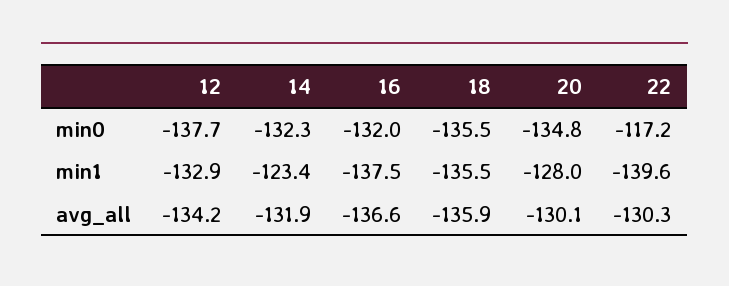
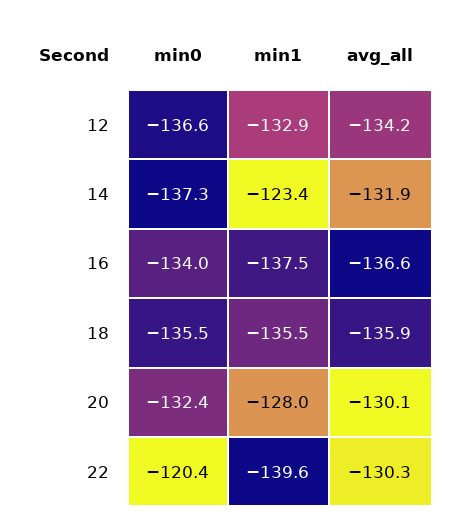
  {
    "12": {
-     "min0": -137.7,
+     "min0": -136.6,
      "min1": -132.9,
      "avg_all": -134.2
    },
    "14": {
-     "min0": -132.3,
+     "min0": -137.3,
      "min1": -123.4,
      "avg_all": -131.9
    },
    "16": {
-     "min0": -132,
+     "min0": -134,
      "min1": -137.5,
      "avg_all": -136.6
    },
    "18": {
      "min0": -135.5,
      "min1": -135.5,
      "avg_all": -135.9
    },
    "20": {
-     "min0": -134.8,
+     "min0": -132.4,
      "min1": -128,
      "avg_all": -130.1
    },
    "22": {
-     "min0": -117.2,
+     "min0": -120.4,
      "min1": -139.6,
      "avg_all": -130.3
    }
  }

